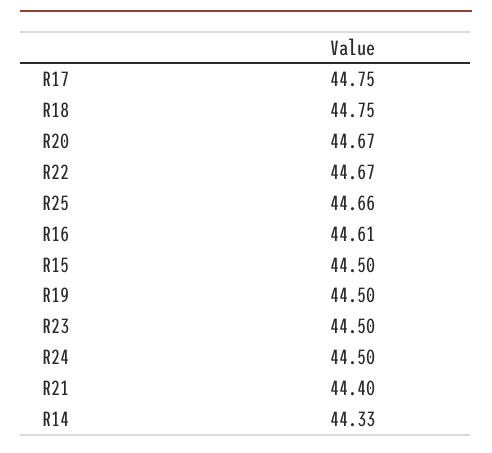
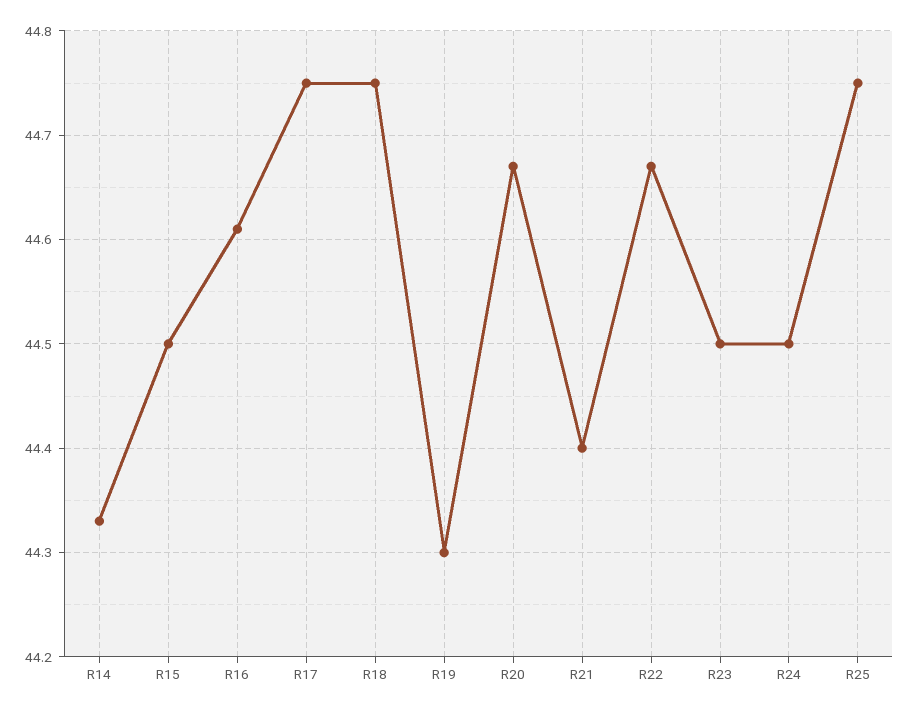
  {
    "R17": 44.75,
    "R18": 44.75,
    "R20": 44.67,
    "R22": 44.67,
-   "R25": 44.66,
+   "R25": 44.75,
    "R16": 44.61,
    "R15": 44.5,
-   "R19": 44.5,
+   "R19": 44.3,
    "R23": 44.5,
    "R24": 44.5,
    "R21": 44.4,
    "R14": 44.33
  }

